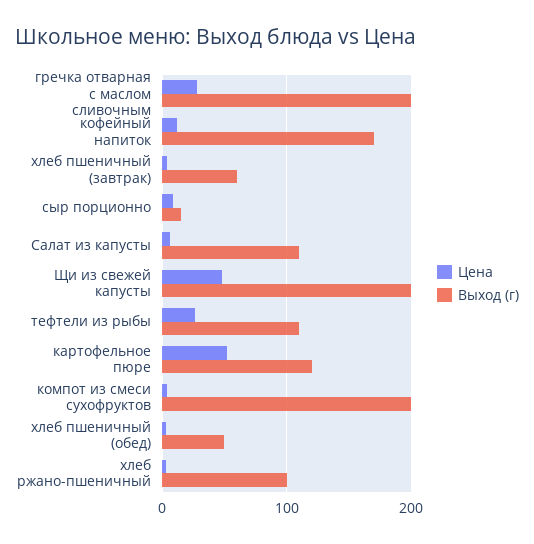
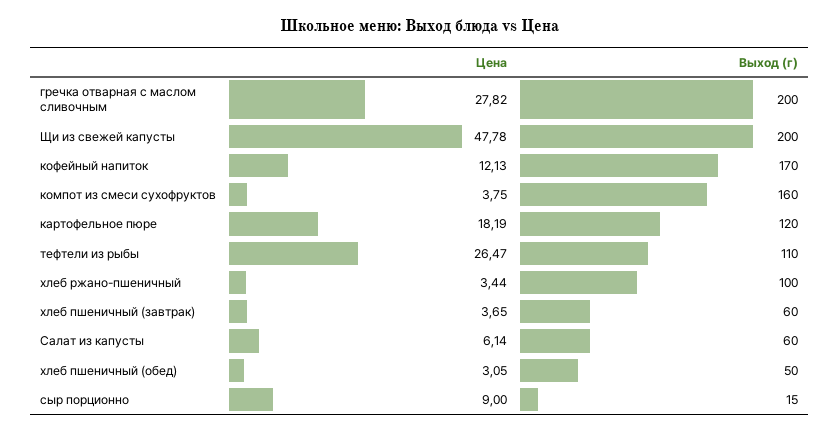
  {
    "Цена": {
      "гречка отварная с маслом сливочным": 27.82,
      "кофейный напиток": 12.13,
      "хлеб пшеничный (завтрак)": 3.65,
      "сыр порционно": 9,
      "Салат из капусты": 6.14,
      "Щи из свежей капусты": 47.78,
      "тефтели из рыбы": 26.47,
-     "картофельное пюре": 50,
+     "картофельное пюре": 18.19,
      "компот из смеси сухофруктов": 3.75,
      "хлеб пшеничный (обед)": 3.05,
      "хлеб ржано-пшеничный": 3.44
    },
    "Выход (г)": {
      "гречка отварная с маслом сливочным": 200,
      "кофейный напиток": 170,
      "хлеб пшеничный (завтрак)": 60,
      "сыр порционно": 15,
-     "Салат из капусты": 110,
+     "Салат из капусты": 60,
      "Щи из свежей капусты": 200,
      "тефтели из рыбы": 110,
      "картофельное пюре": 120,
-     "компот из смеси сухофруктов": 200,
+     "компот из смеси сухофруктов": 160,
      "хлеб пшеничный (обед)": 50,
      "хлеб ржано-пшеничный": 100
    }
  }

